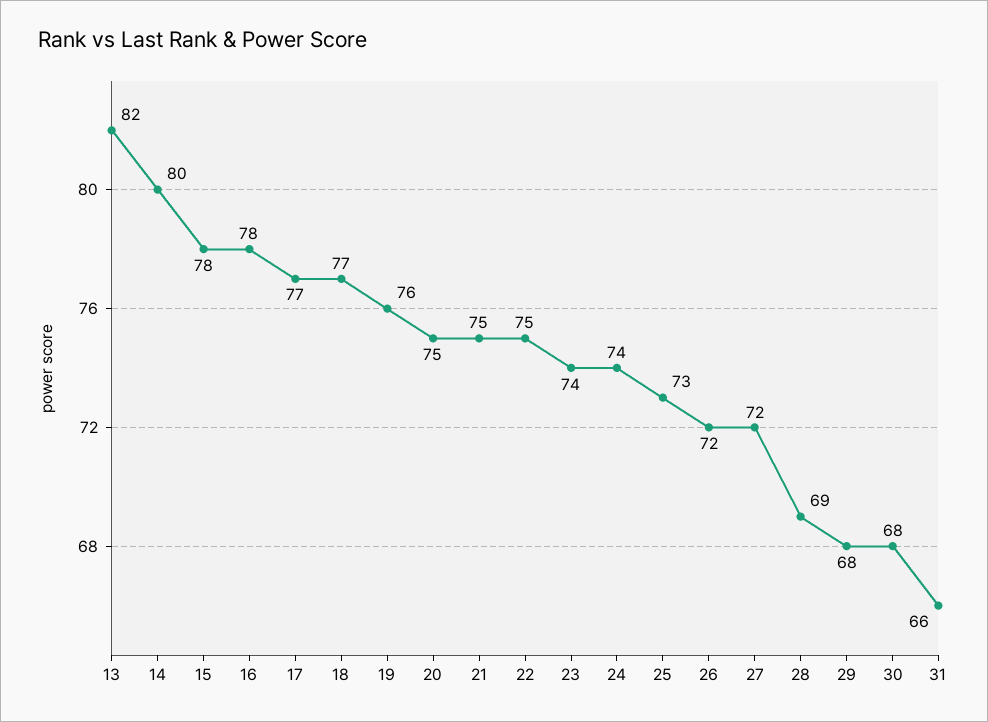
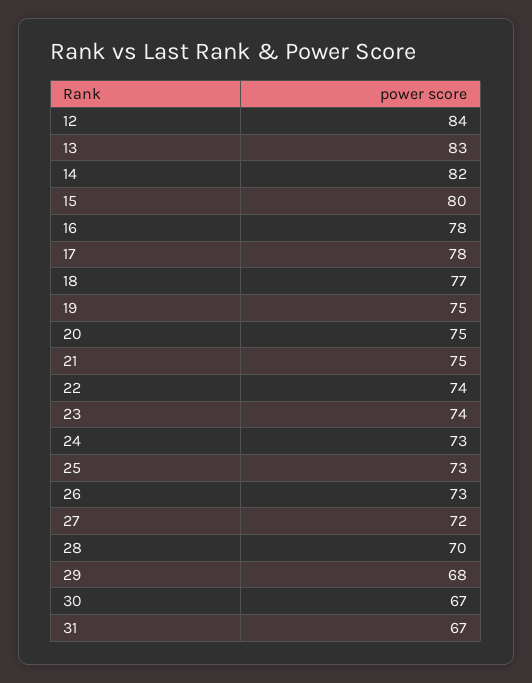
  {
-   "13": 82,
+   "13": 83,
-   "14": 80,
+   "14": 82,
-   "15": 78,
+   "15": 80,
    "16": 78,
-   "17": 77,
+   "17": 78,
    "18": 77,
-   "19": 76,
+   "19": 75,
    "20": 75,
    "21": 75,
-   "22": 75,
+   "22": 74,
    "23": 74,
-   "24": 74,
+   "24": 73,
    "25": 73,
-   "26": 72,
+   "26": 73,
    "27": 72,
-   "28": 69,
+   "28": 70,
    "29": 68,
-   "30": 68,
+   "30": 67,
-   "31": 66
+   "31": 67,
+   "12": 84
  }

